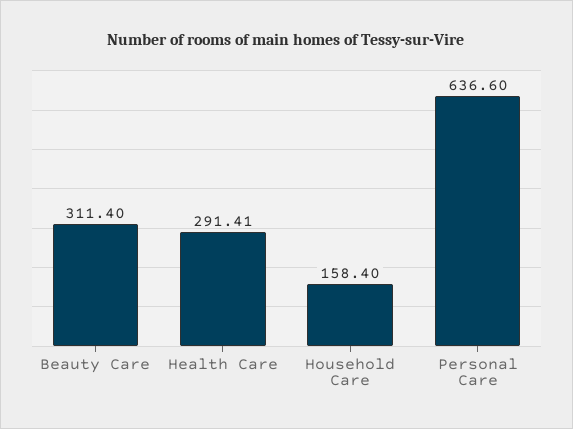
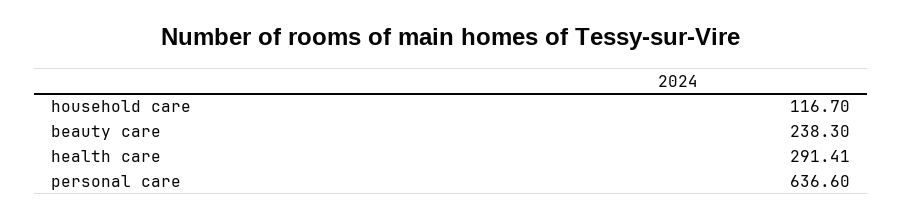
  {
-   "Beauty Care": 311.4,
+   "Beauty Care": 238.3,
    "Health Care": 291.41,
-   "Household Care": 158.4,
+   "Household Care": 116.7,
    "Personal Care": 636.6
  }

